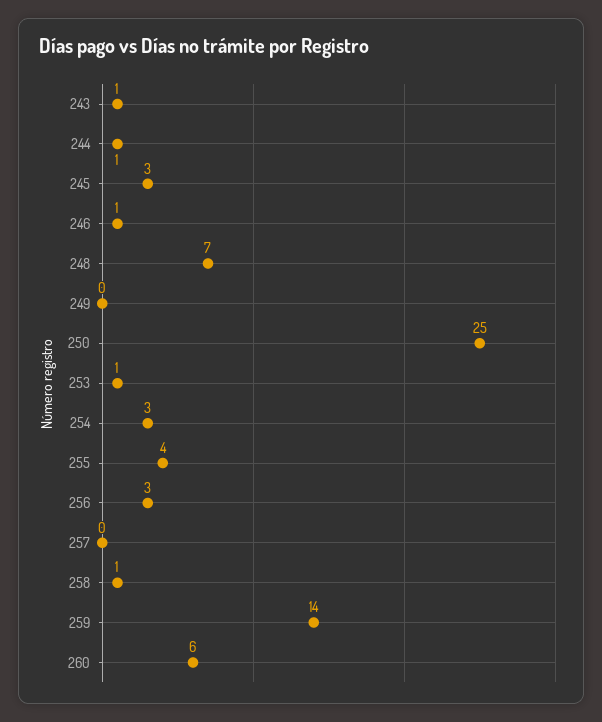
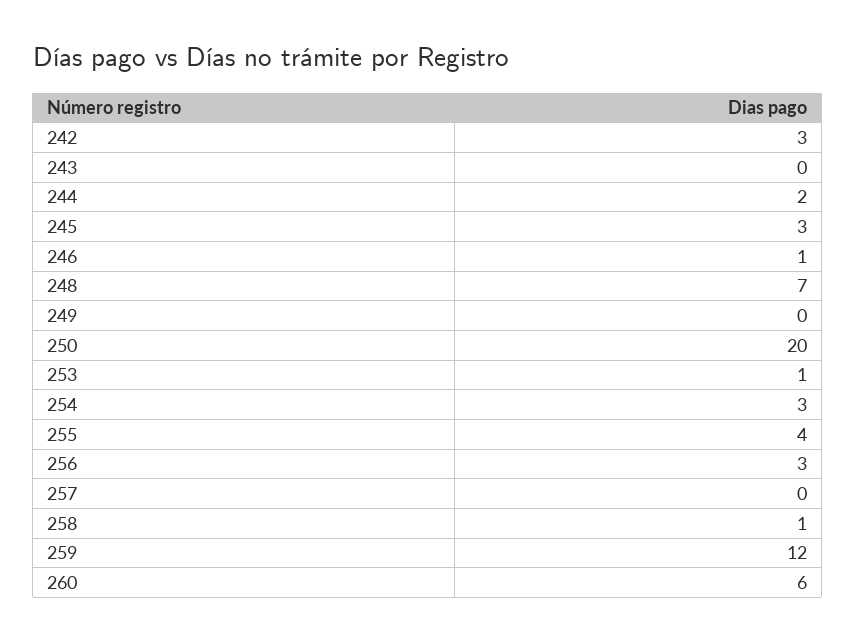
  {
-   "243": 1,
+   "243": 0,
-   "244": 1,
+   "244": 2,
    "245": 3,
    "246": 1,
    "248": 7,
    "249": 0,
-   "250": 25,
+   "250": 20,
    "253": 1,
    "254": 3,
    "255": 4,
    "256": 3,
    "257": 0,
    "258": 1,
-   "259": 14,
+   "259": 12,
-   "260": 6
+   "260": 6,
+   "242": 3
  }

